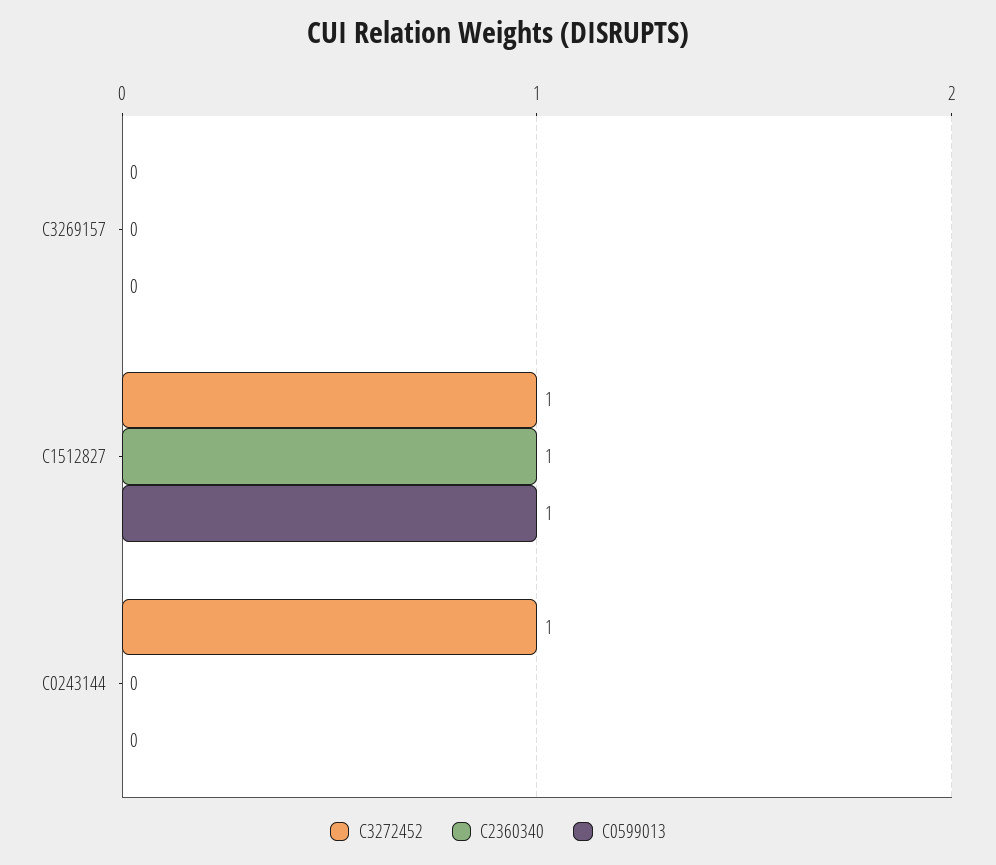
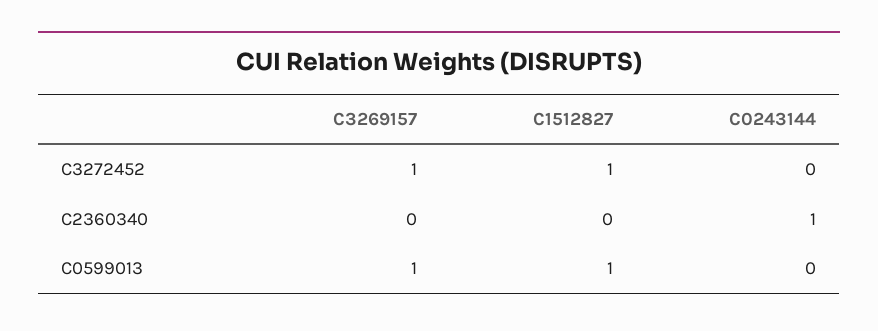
  {
    "C3272452": {
-     "C3269157": 0,
+     "C3269157": 1,
      "C1512827": 1,
-     "C0243144": 1
+     "C0243144": 0
    },
    "C2360340": {
      "C3269157": 0,
-     "C1512827": 1,
+     "C1512827": 0,
-     "C0243144": 0
+     "C0243144": 1
    },
    "C0599013": {
-     "C3269157": 0,
+     "C3269157": 1,
      "C1512827": 1,
      "C0243144": 0
    }
  }

